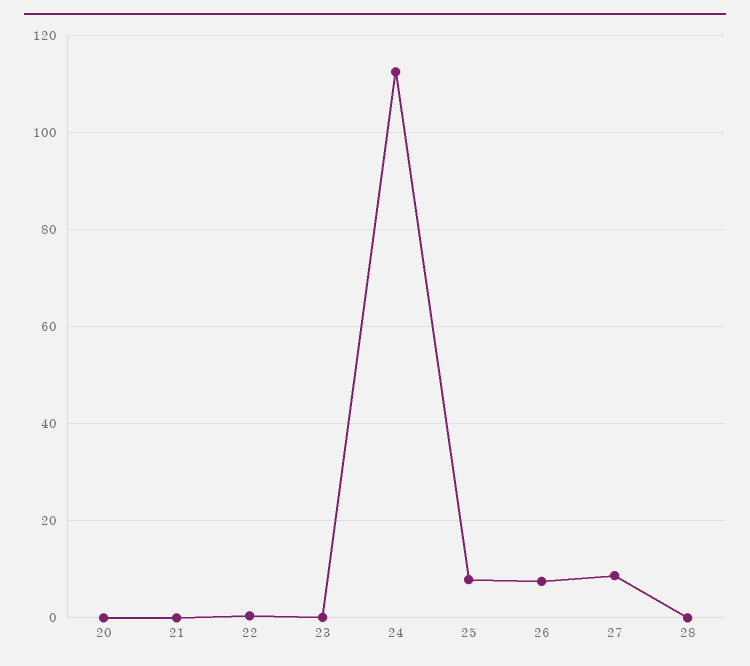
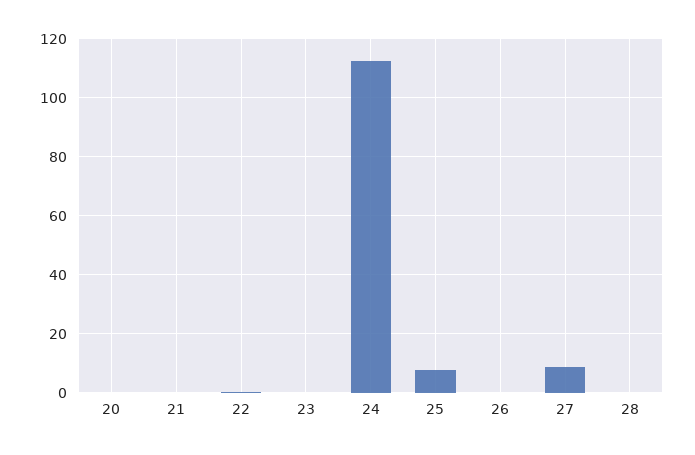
  {
    "20": 0,
    "21": 0,
    "22": 0,
    "23": 0,
    "24": 112,
    "25": 8,
-   "26": 8,
+   "26": 0,
    "27": 8,
    "28": 0
  }

